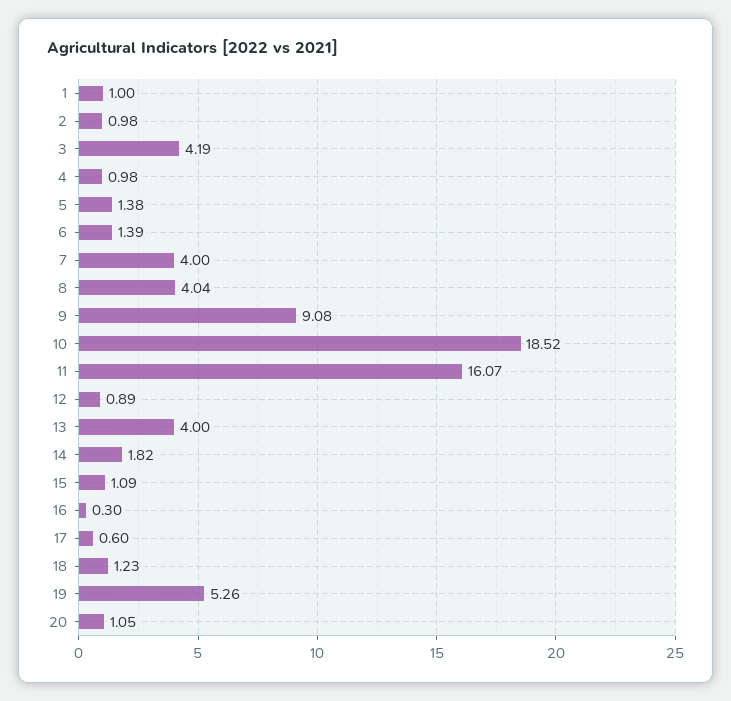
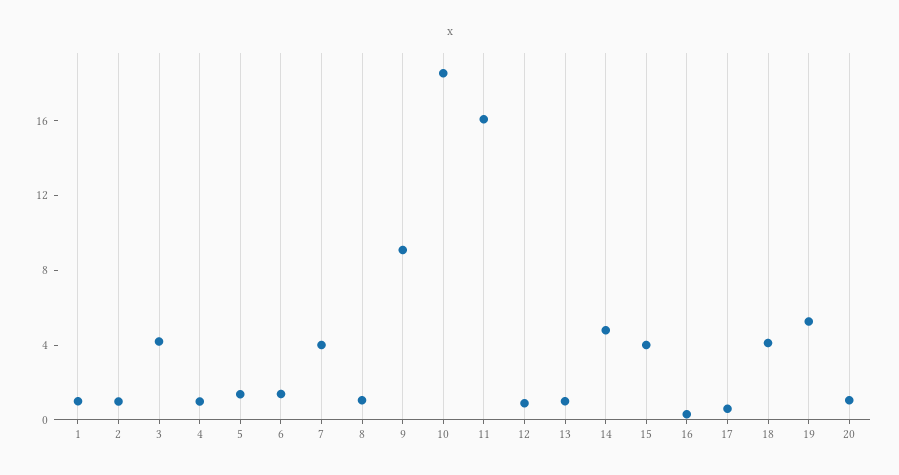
  {
    "1": 1,
    "2": 0.98,
    "3": 4.19,
    "4": 0.98,
    "5": 1.38,
    "6": 1.39,
    "7": 4,
-   "8": 4.04,
+   "8": 1,
    "9": 9.08,
    "10": 18.52,
    "11": 16.07,
    "12": 0.89,
-   "13": 4,
+   "13": 1,
-   "14": 1.82,
+   "14": 5,
-   "15": 1.09,
+   "15": 4,
    "16": 0.3,
    "17": 0.6,
-   "18": 1.23,
+   "18": 4,
    "19": 5.26,
    "20": 1.05
  }

